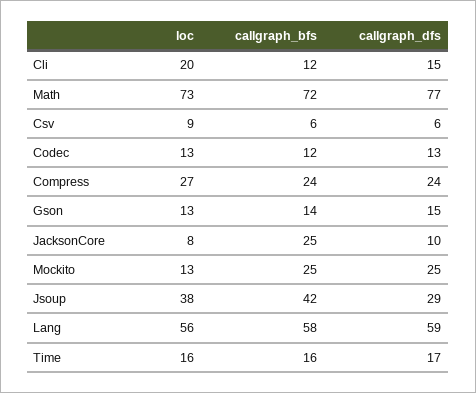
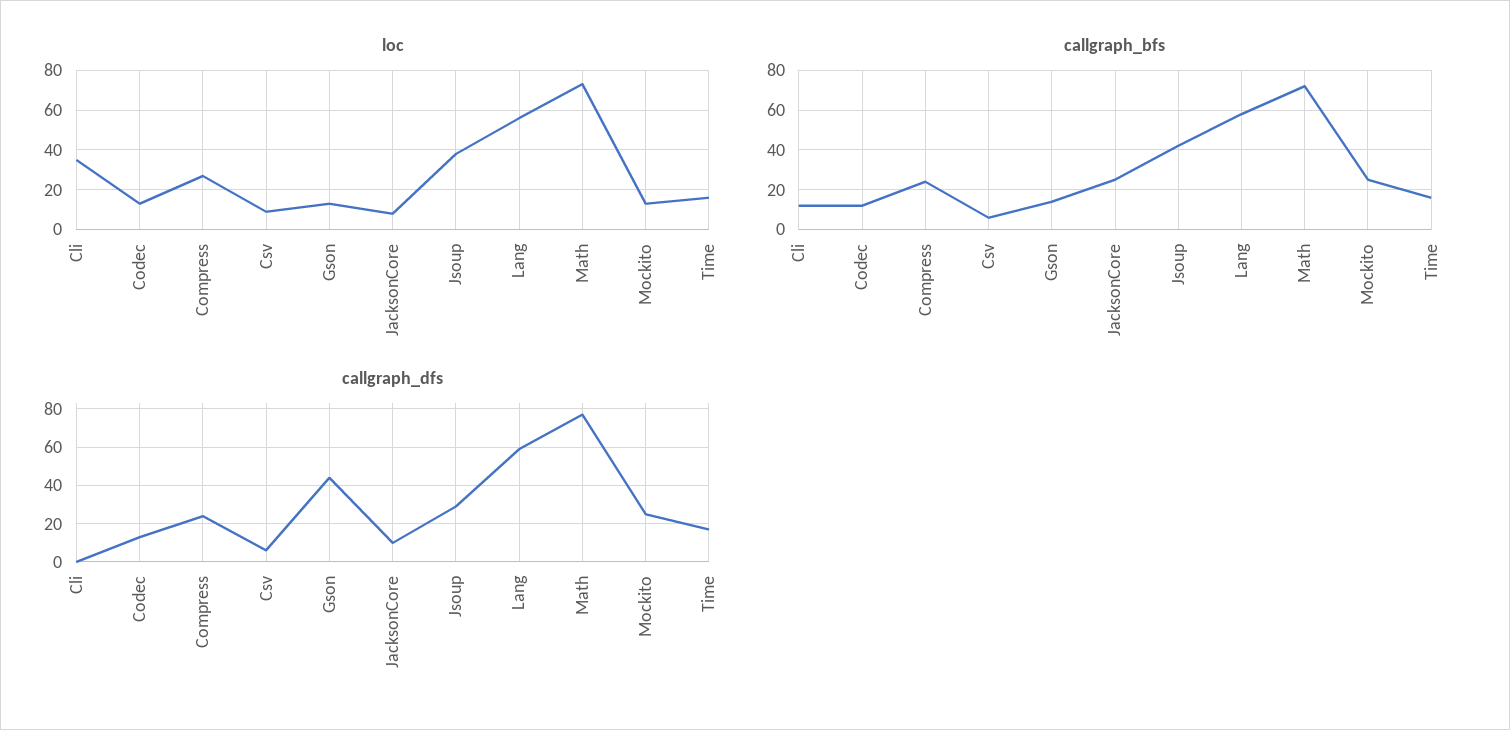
  {
    "loc": {
-     "Cli": 20,
+     "Cli": 35,
      "Math": 73,
      "Csv": 9,
      "Codec": 13,
      "Compress": 27,
      "Gson": 13,
      "JacksonCore": 8,
      "Mockito": 13,
      "Jsoup": 38,
      "Lang": 56,
      "Time": 16
    },
    "callgraph_bfs": {
      "Cli": 12,
      "Math": 72,
      "Csv": 6,
      "Codec": 12,
      "Compress": 24,
      "Gson": 14,
      "JacksonCore": 25,
      "Mockito": 25,
      "Jsoup": 42,
      "Lang": 58,
      "Time": 16
    },
    "callgraph_dfs": {
-     "Cli": 15,
+     "Cli": 0,
      "Math": 77,
      "Csv": 6,
      "Codec": 13,
      "Compress": 24,
-     "Gson": 15,
+     "Gson": 45,
      "JacksonCore": 10,
      "Mockito": 25,
      "Jsoup": 29,
      "Lang": 59,
      "Time": 17
    }
  }

